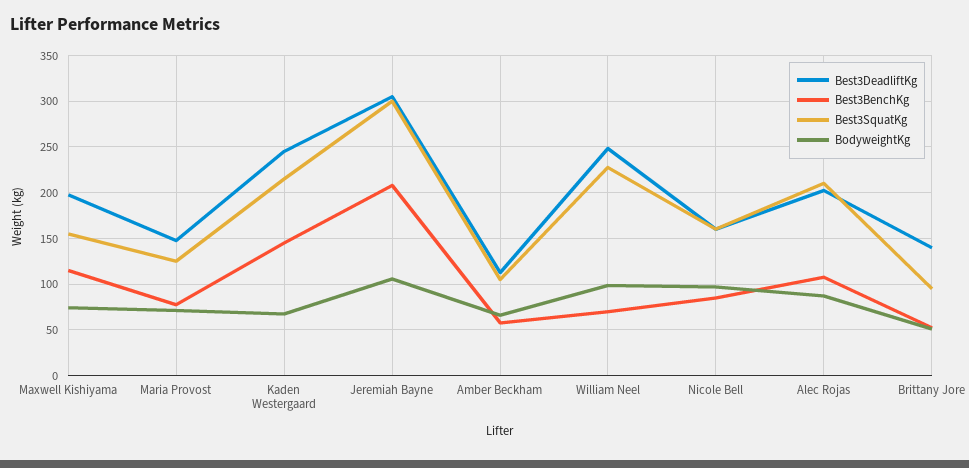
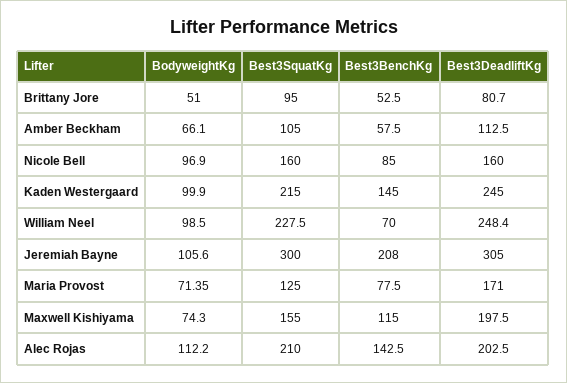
  {
    "Best3DeadliftKg": {
      "Maxwell Kishiyama": 197.5,
-     "Maria Provost": 150,
+     "Maria Provost": 171,
      "Kaden Westergaard": 245,
      "Jeremiah Bayne": 305,
      "Amber Beckham": 112.5,
      "William Neel": 248.4,
      "Nicole Bell": 160,
      "Alec Rojas": 202.5,
-     "Brittany Jore": 140
+     "Brittany Jore": 80.7
    },
    "Best3BenchKg": {
      "Maxwell Kishiyama": 115,
      "Maria Provost": 77.5,
      "Kaden Westergaard": 145,
      "Jeremiah Bayne": 208,
      "Amber Beckham": 57.5,
      "William Neel": 70,
      "Nicole Bell": 85,
-     "Alec Rojas": 110,
+     "Alec Rojas": 142.5,
      "Brittany Jore": 52.5
    },
    "Best3SquatKg": {
      "Maxwell Kishiyama": 155,
      "Maria Provost": 125,
      "Kaden Westergaard": 215,
      "Jeremiah Bayne": 300,
      "Amber Beckham": 105,
      "William Neel": 227.5,
      "Nicole Bell": 160,
      "Alec Rojas": 210,
      "Brittany Jore": 95
    },
    "BodyweightKg": {
      "Maxwell Kishiyama": 74.3,
      "Maria Provost": 71.35,
-     "Kaden Westergaard": 70,
+     "Kaden Westergaard": 99.9,
      "Jeremiah Bayne": 105.6,
      "Amber Beckham": 66.1,
      "William Neel": 98.5,
      "Nicole Bell": 96.9,
-     "Alec Rojas": 90,
+     "Alec Rojas": 112.2,
      "Brittany Jore": 51
    }
  }

